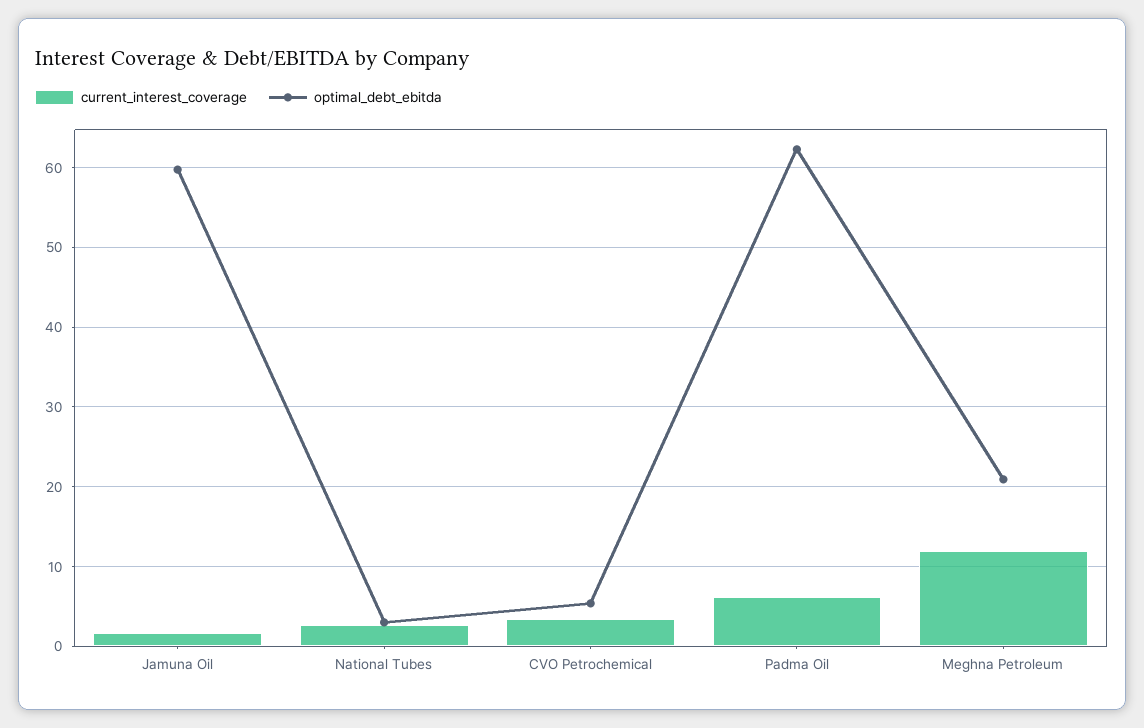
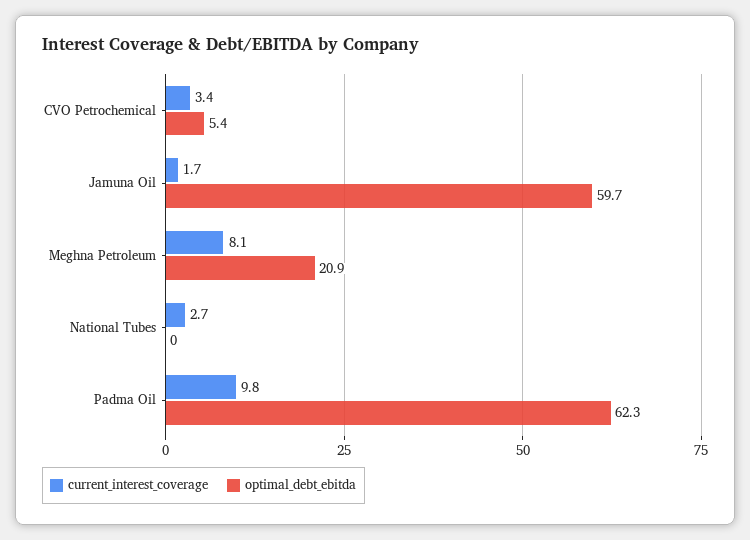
  {
    "current_interest_coverage": {
      "Jamuna Oil": 1.7,
      "National Tubes": 2.7,
      "CVO Petrochemical": 3.4,
-     "Padma Oil": 6,
+     "Padma Oil": 9.8,
-     "Meghna Petroleum": 12
+     "Meghna Petroleum": 8.1
    },
    "optimal_debt_ebitda": {
      "Jamuna Oil": 59.7,
-     "National Tubes": 3,
+     "National Tubes": 0,
      "CVO Petrochemical": 5.4,
      "Padma Oil": 62.3,
      "Meghna Petroleum": 20.9
    }
  }

